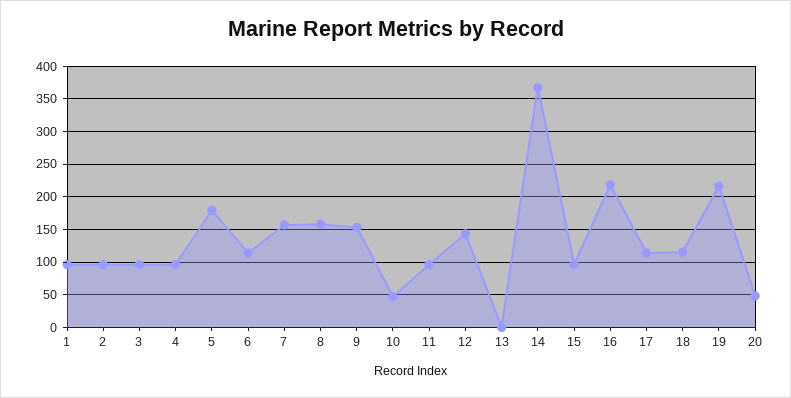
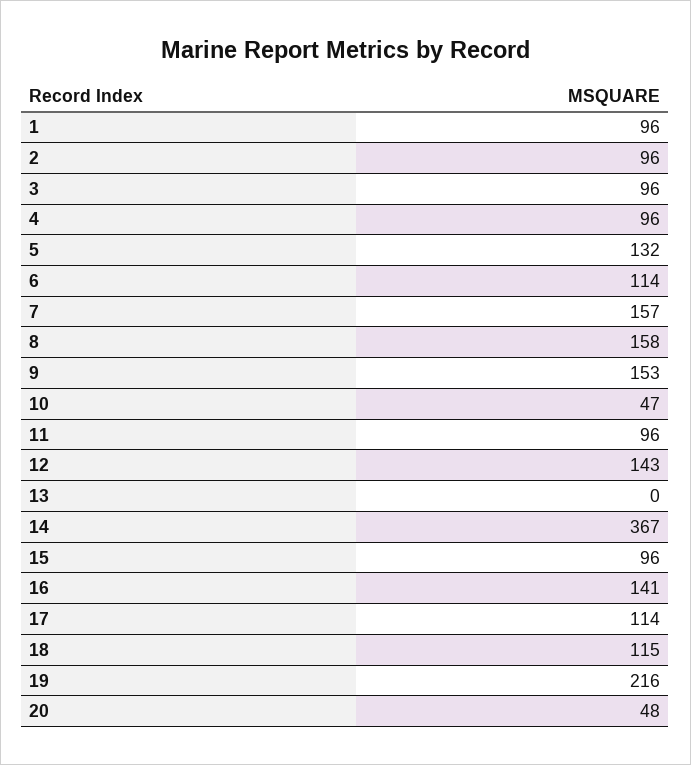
  {
    "1": 96,
    "2": 96,
    "3": 96,
    "4": 96,
-   "5": 180,
+   "5": 132,
    "6": 114,
    "7": 157,
    "8": 158,
    "9": 153,
    "10": 47,
    "11": 96,
    "12": 143,
    "13": 0,
    "14": 367,
    "15": 96,
-   "16": 220,
+   "16": 141,
    "17": 114,
    "18": 115,
    "19": 216,
    "20": 48
  }

